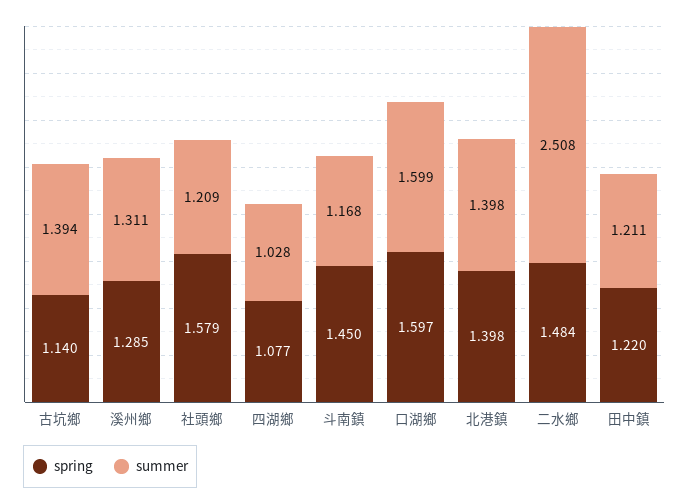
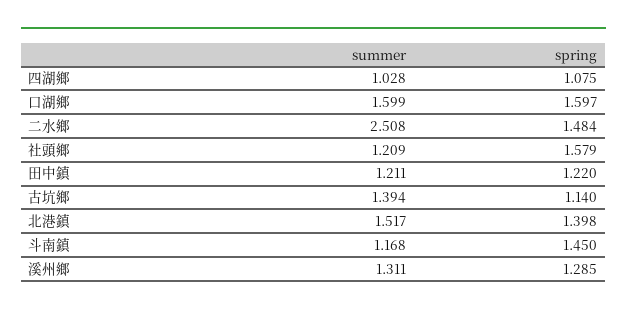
  {
    "spring": {
      "古坑鄉": 1.14,
      "溪州鄉": 1.285,
      "社頭鄉": 1.579,
-     "四湖鄉": 1.077,
+     "四湖鄉": 1.075,
      "斗南鎮": 1.45,
      "口湖鄉": 1.597,
      "北港鎮": 1.398,
      "二水鄉": 1.484,
      "田中鎮": 1.22
    },
    "summer": {
      "古坑鄉": 1.394,
      "溪州鄉": 1.311,
      "社頭鄉": 1.209,
      "四湖鄉": 1.028,
      "斗南鎮": 1.168,
      "口湖鄉": 1.599,
-     "北港鎮": 1.398,
+     "北港鎮": 1.517,
      "二水鄉": 2.508,
      "田中鎮": 1.211
    }
  }

